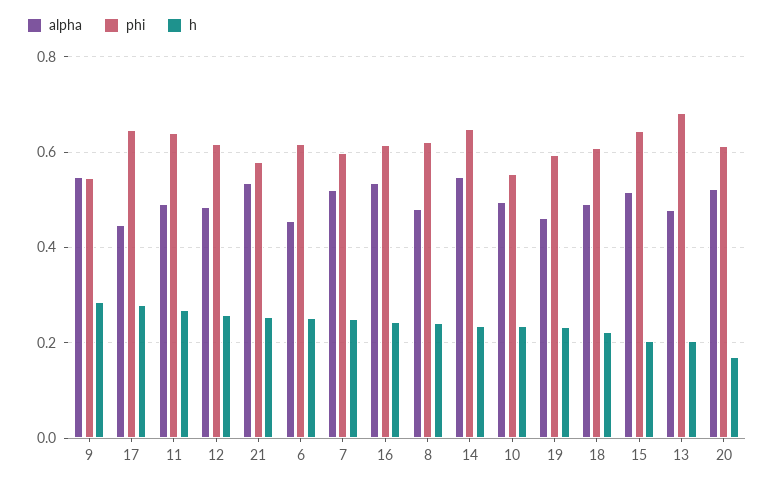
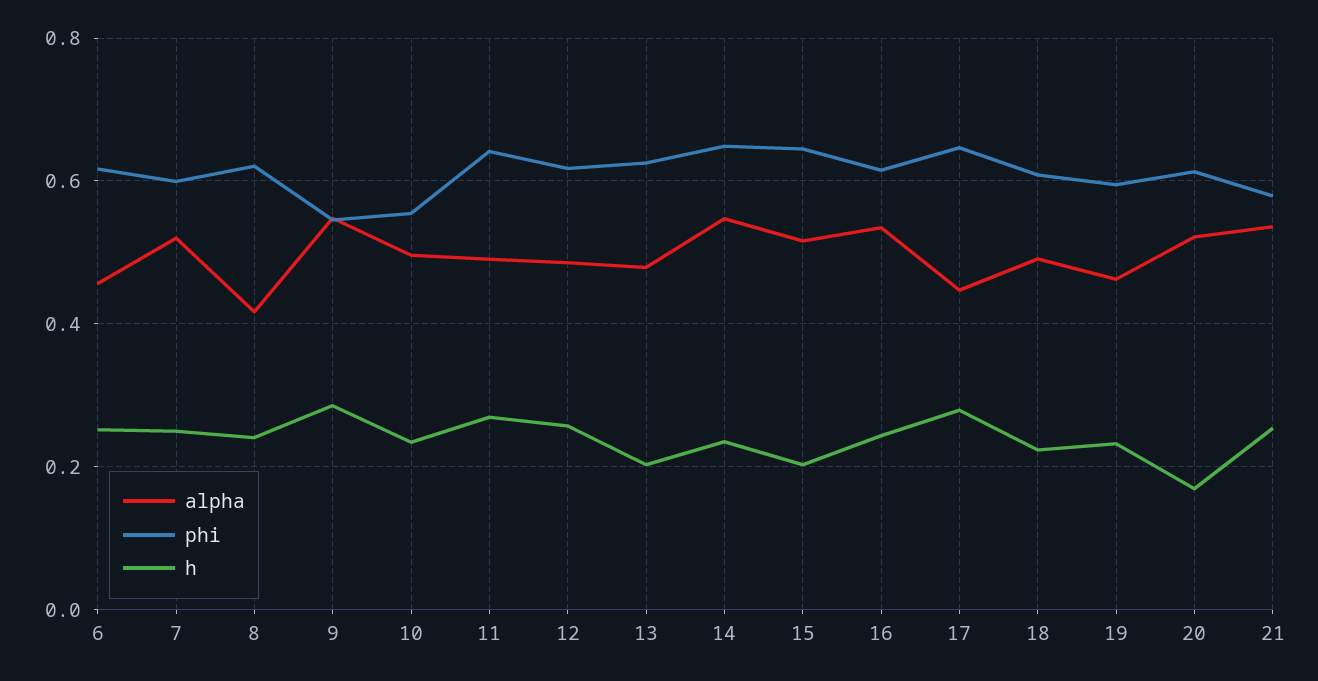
  {
    "alpha": {
      "9": 0.54,
      "17": 0.44,
      "11": 0.5,
      "12": 0.48,
      "21": 0.54,
      "6": 0.46,
      "7": 0.52,
      "16": 0.54,
-     "8": 0.48,
+     "8": 0.42,
      "14": 0.54,
      "10": 0.5,
      "19": 0.46,
      "18": 0.5,
      "15": 0.52,
      "13": 0.48,
      "20": 0.52
    },
    "phi": {
      "9": 0.54,
      "17": 0.64,
      "11": 0.64,
      "12": 0.62,
      "21": 0.58,
      "6": 0.62,
      "7": 0.6,
      "16": 0.62,
      "8": 0.62,
      "14": 0.64,
      "10": 0.56,
      "19": 0.6,
      "18": 0.6,
      "15": 0.64,
-     "13": 0.68,
+     "13": 0.62,
      "20": 0.62
    },
    "h": {
      "9": 0.28,
      "17": 0.28,
      "11": 0.26,
      "12": 0.26,
      "21": 0.26,
      "6": 0.26,
      "7": 0.24,
      "16": 0.24,
      "8": 0.24,
      "14": 0.24,
      "10": 0.24,
      "19": 0.24,
      "18": 0.22,
      "15": 0.2,
      "13": 0.2,
      "20": 0.16
    }
  }

